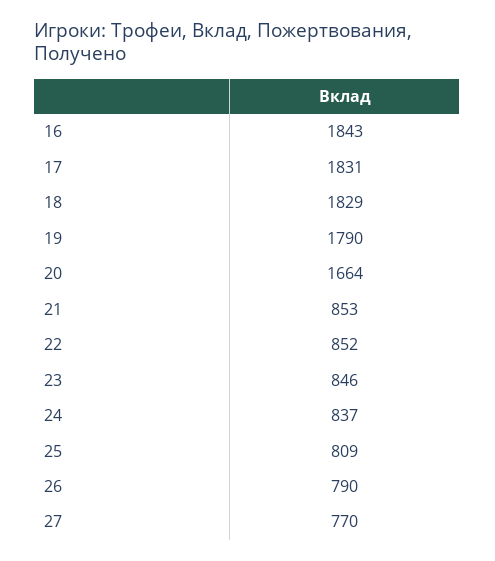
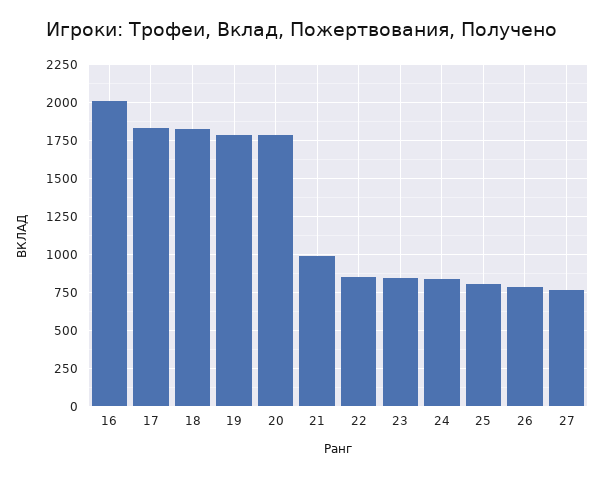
  {
-   "16": 1843,
+   "16": 2000,
    "17": 1831,
    "18": 1829,
    "19": 1790,
-   "20": 1664,
+   "20": 1800,
-   "21": 853,
+   "21": 1000,
    "22": 852,
    "23": 846,
    "24": 837,
    "25": 809,
    "26": 790,
    "27": 770
  }

